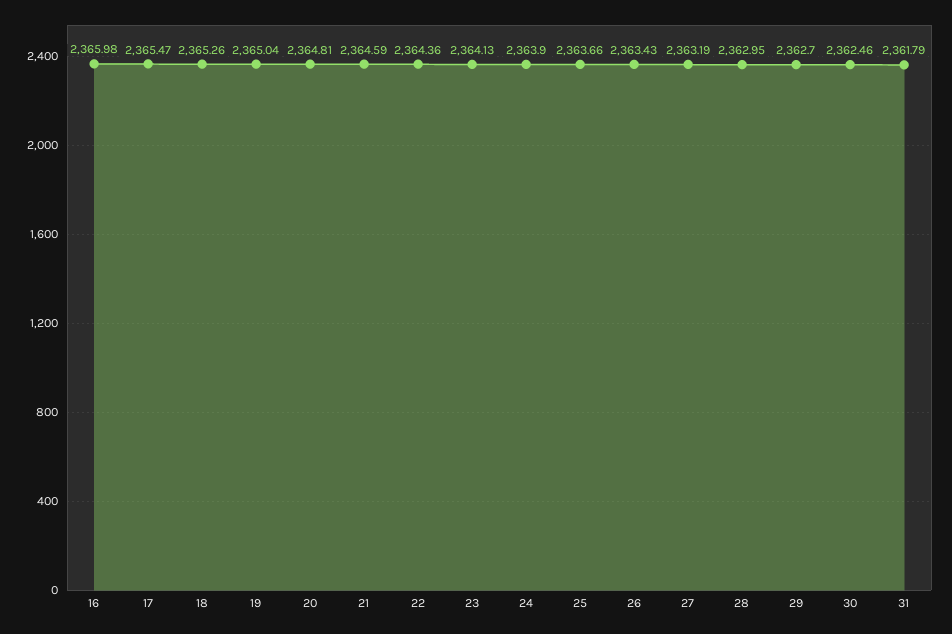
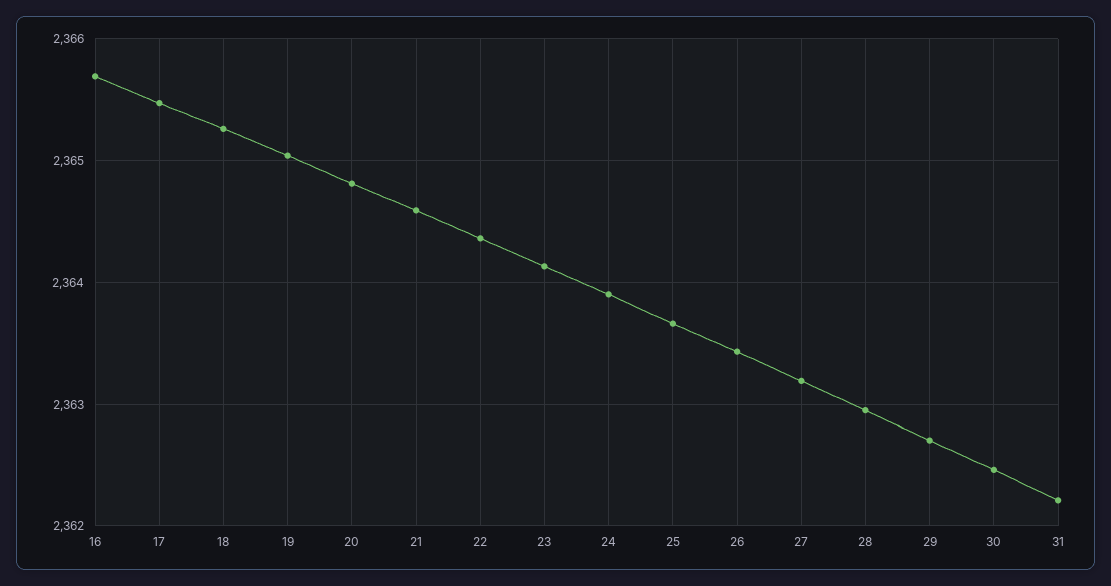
  {
-   "16": 2365.98,
+   "16": 2365.7,
    "17": 2365.47,
    "18": 2365.26,
    "19": 2365.04,
    "20": 2364.81,
    "21": 2364.59,
    "22": 2364.36,
    "23": 2364.13,
    "24": 2363.9,
    "25": 2363.66,
    "26": 2363.43,
    "27": 2363.19,
    "28": 2362.95,
    "29": 2362.7,
    "30": 2362.46,
-   "31": 2361.79
+   "31": 2362.2
  }

